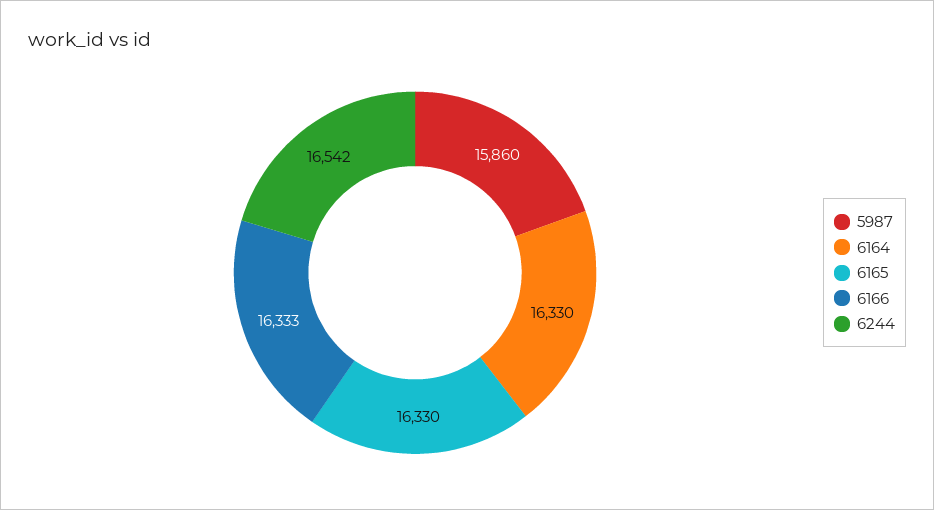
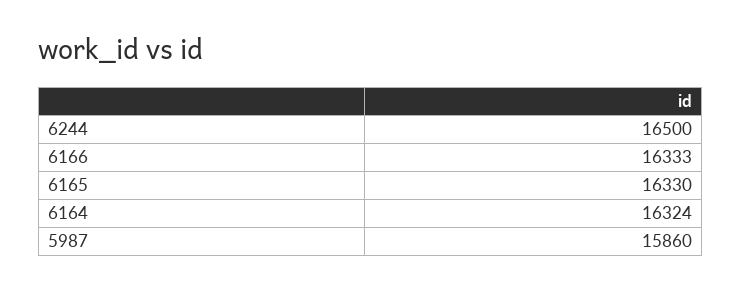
  {
    "5987": 15860,
-   "6164": 16330,
+   "6164": 16324,
    "6165": 16330,
    "6166": 16333,
-   "6244": 16542
+   "6244": 16500
  }

